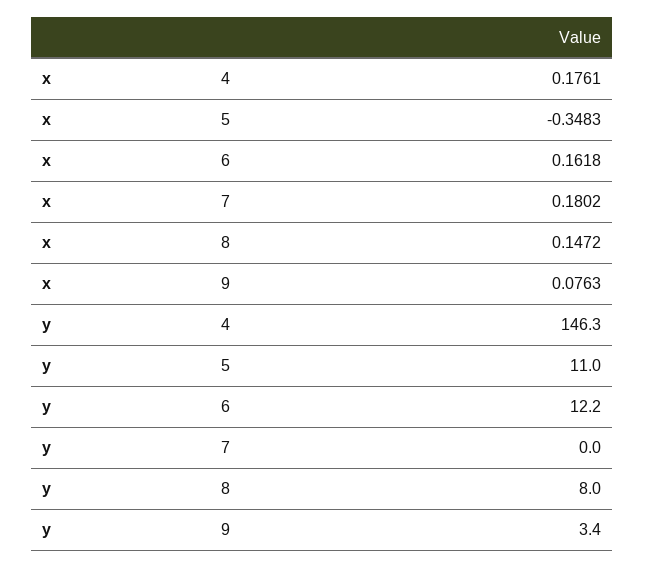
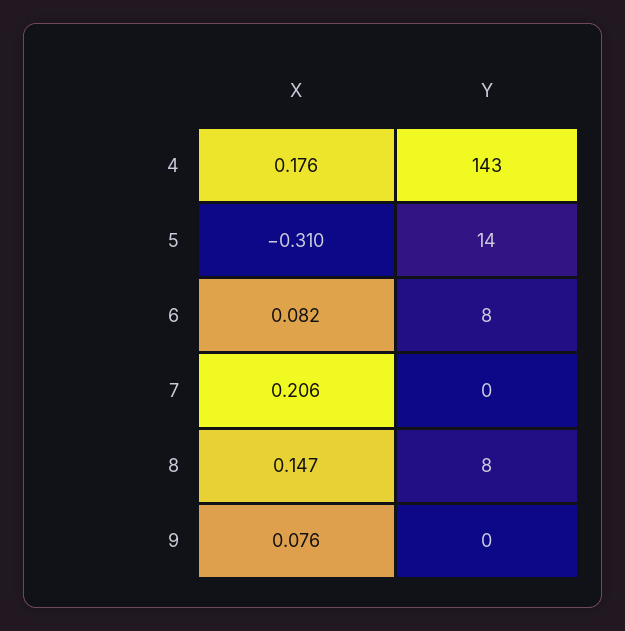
  {
    "x": {
      "4": 0.1761,
-     "5": -0.3483,
+     "5": -0.31,
-     "6": 0.1618,
+     "6": 0.082,
-     "7": 0.1802,
+     "7": 0.206,
      "8": 0.1472,
      "9": 0.0763
    },
    "y": {
-     "4": 146.3,
+     "4": 143,
-     "5": 11,
+     "5": 14,
-     "6": 12.2,
+     "6": 8,
      "7": 0,
      "8": 8,
-     "9": 3.4
+     "9": 0
    }
  }

